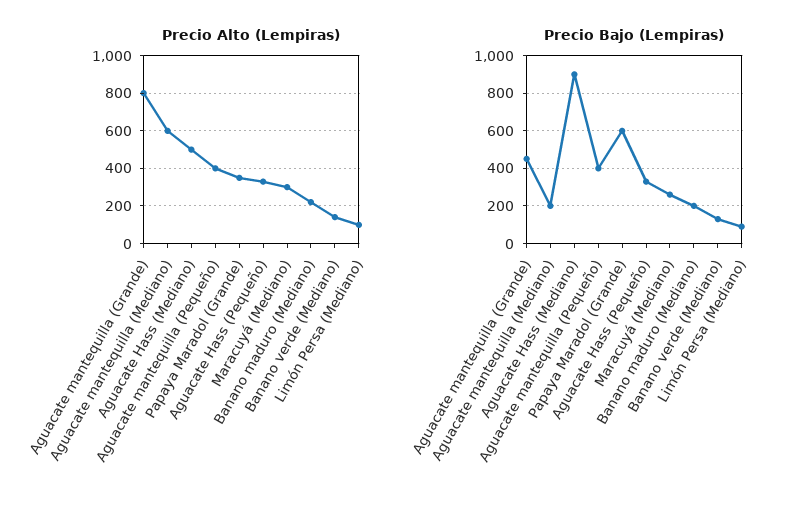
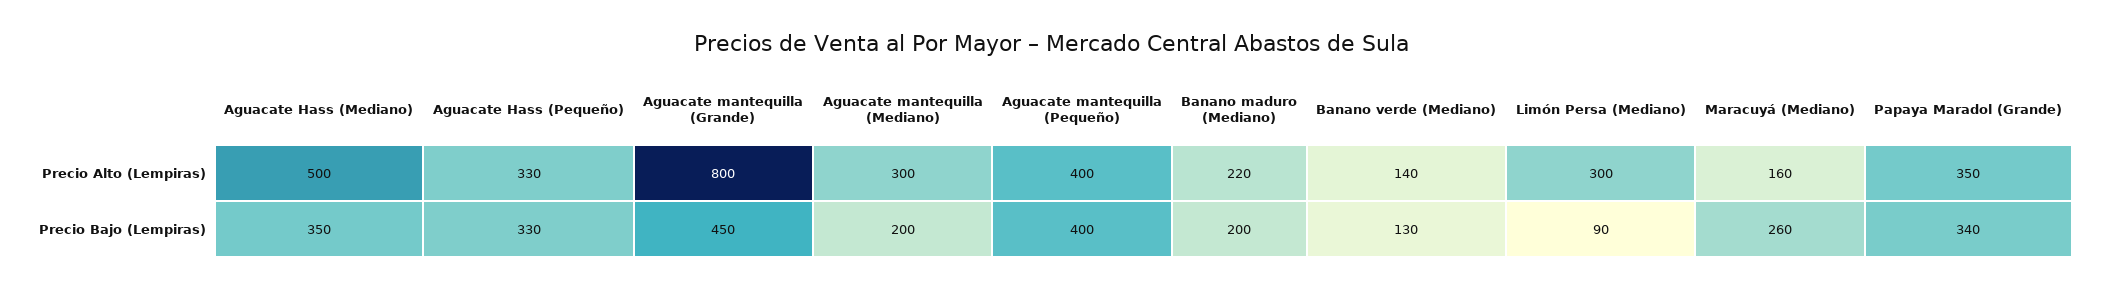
  {
    "Precio Alto (Lempiras)": {
      "Aguacate mantequilla (Grande)": 800,
-     "Aguacate mantequilla (Mediano)": 600,
+     "Aguacate mantequilla (Mediano)": 300,
      "Aguacate Hass (Mediano)": 500,
      "Aguacate mantequilla (Pequeño)": 400,
      "Papaya Maradol (Grande)": 350,
      "Aguacate Hass (Pequeño)": 330,
-     "Maracuyá (Mediano)": 300,
+     "Maracuyá (Mediano)": 160,
      "Banano maduro (Mediano)": 220,
      "Banano verde (Mediano)": 140,
-     "Limón Persa (Mediano)": 100
+     "Limón Persa (Mediano)": 300
    },
    "Precio Bajo (Lempiras)": {
      "Aguacate mantequilla (Grande)": 450,
      "Aguacate mantequilla (Mediano)": 200,
-     "Aguacate Hass (Mediano)": 900,
+     "Aguacate Hass (Mediano)": 350,
      "Aguacate mantequilla (Pequeño)": 400,
-     "Papaya Maradol (Grande)": 600,
+     "Papaya Maradol (Grande)": 340,
      "Aguacate Hass (Pequeño)": 330,
      "Maracuyá (Mediano)": 260,
      "Banano maduro (Mediano)": 200,
      "Banano verde (Mediano)": 130,
      "Limón Persa (Mediano)": 90
    }
  }

